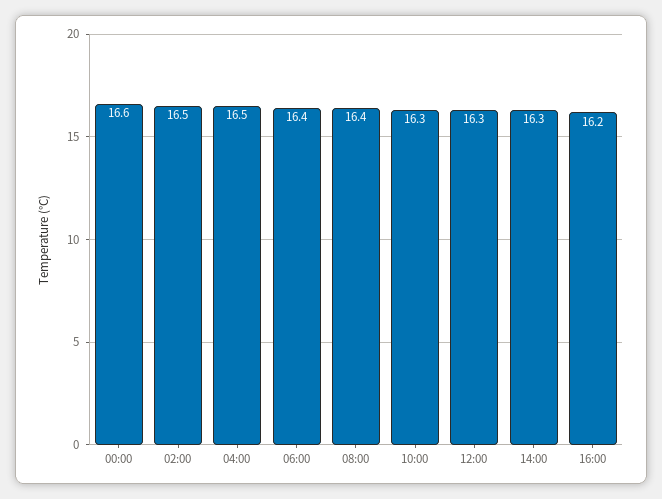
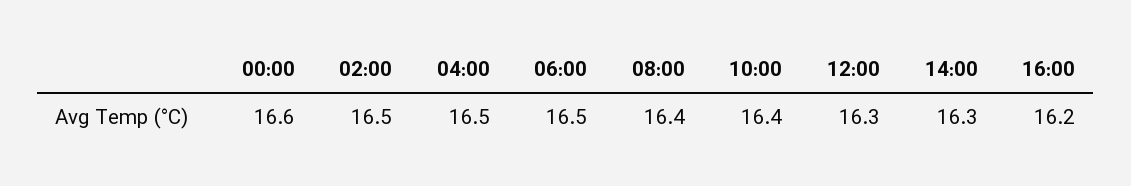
  {
    "00:00": 16.6,
    "02:00": 16.5,
    "04:00": 16.5,
-   "06:00": 16.4,
+   "06:00": 16.5,
    "08:00": 16.4,
-   "10:00": 16.3,
+   "10:00": 16.4,
    "12:00": 16.3,
    "14:00": 16.3,
    "16:00": 16.2
  }

